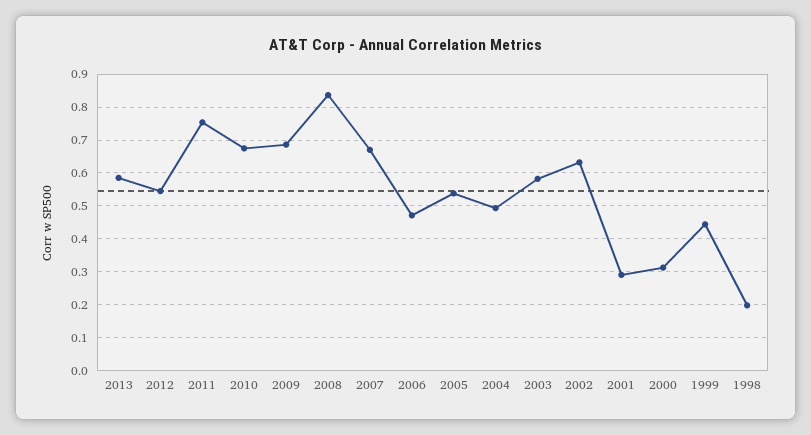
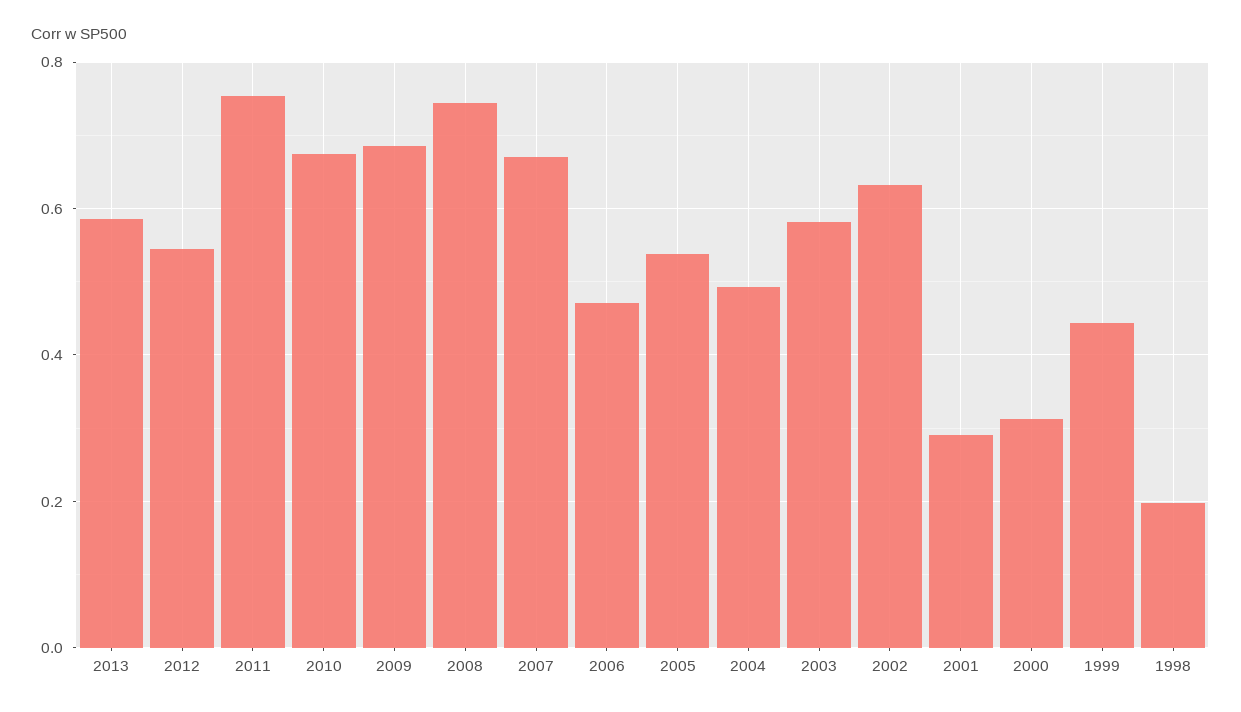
  {
    "2013": 0.58,
    "2012": 0.54,
    "2011": 0.76,
    "2010": 0.68,
    "2009": 0.68,
-   "2008": 0.84,
+   "2008": 0.74,
    "2007": 0.68,
    "2006": 0.48,
    "2005": 0.54,
    "2004": 0.5,
    "2003": 0.58,
    "2002": 0.64,
    "2001": 0.3,
    "2000": 0.32,
    "1999": 0.44,
    "1998": 0.2
  }

